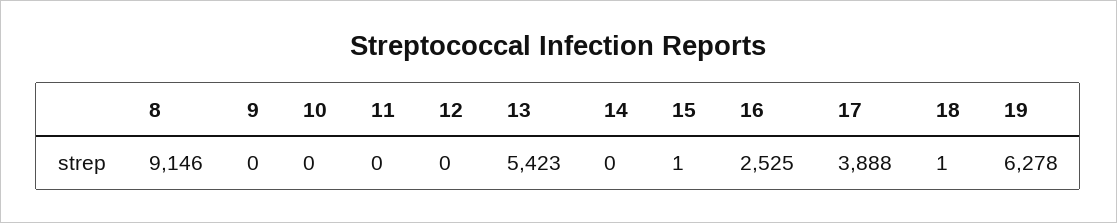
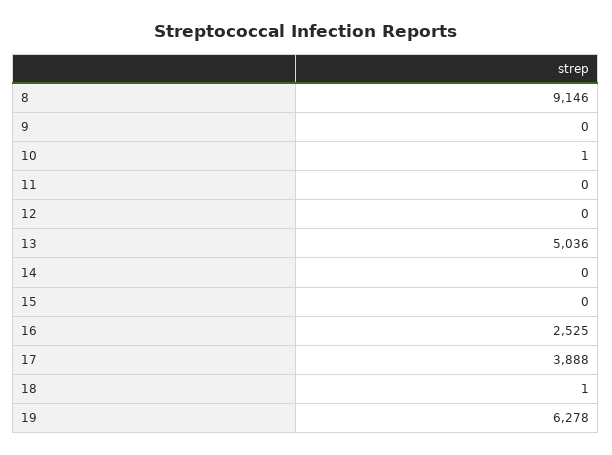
  {
    "8": 9146,
    "9": 0,
-   "10": 0,
+   "10": 1,
    "11": 0,
    "12": 0,
-   "13": 5423,
+   "13": 5036,
    "14": 0,
-   "15": 1,
+   "15": 0,
    "16": 2525,
    "17": 3888,
    "18": 1,
    "19": 6278
  }

